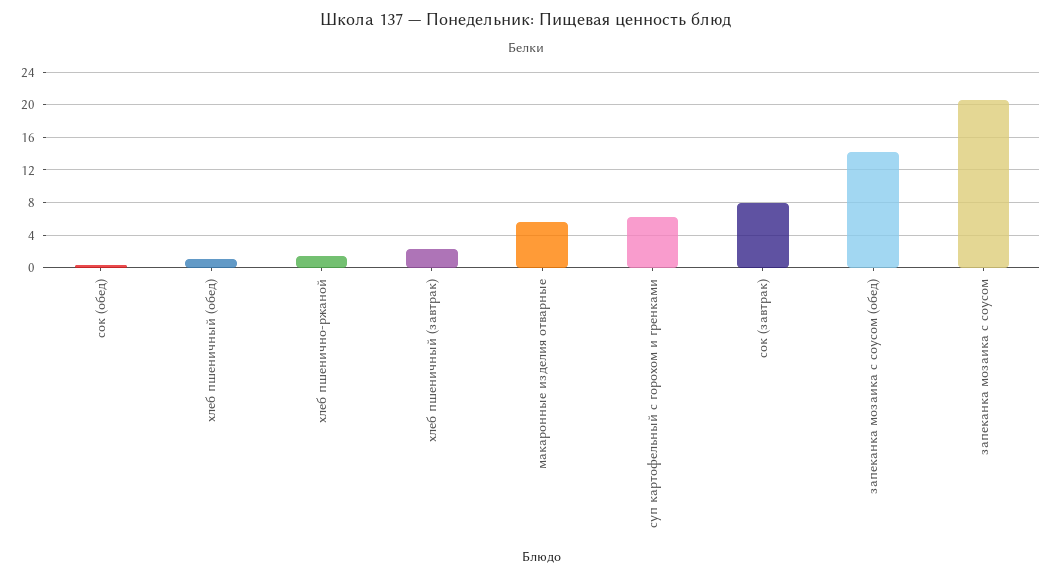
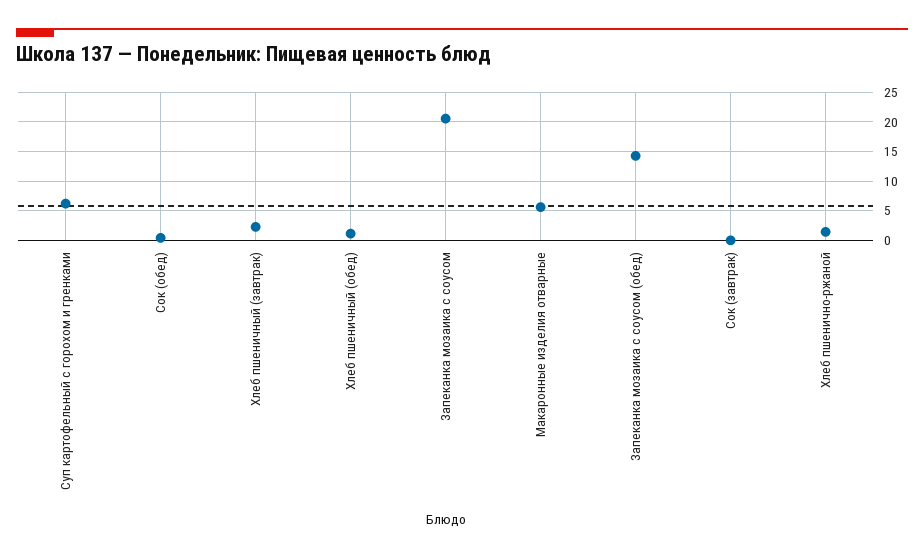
  {
    "сок (обед)": 0,
    "хлеб пшеничный (обед)": 1,
    "хлеб пшенично-ржаной": 1,
    "хлеб пшеничный (завтрак)": 2,
    "макаронные изделия отварные": 6,
    "суп картофельный с горохом и гренками": 6,
-   "сок (завтрак)": 8,
+   "сок (завтрак)": 0,
    "запеканка мозаика с соусом (обед)": 14,
    "запеканка мозаика с соусом": 21
  }

